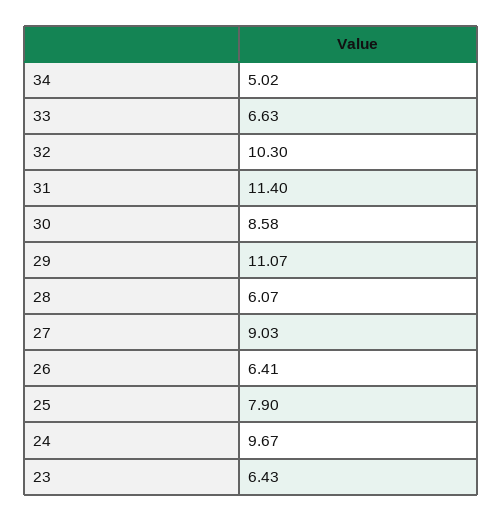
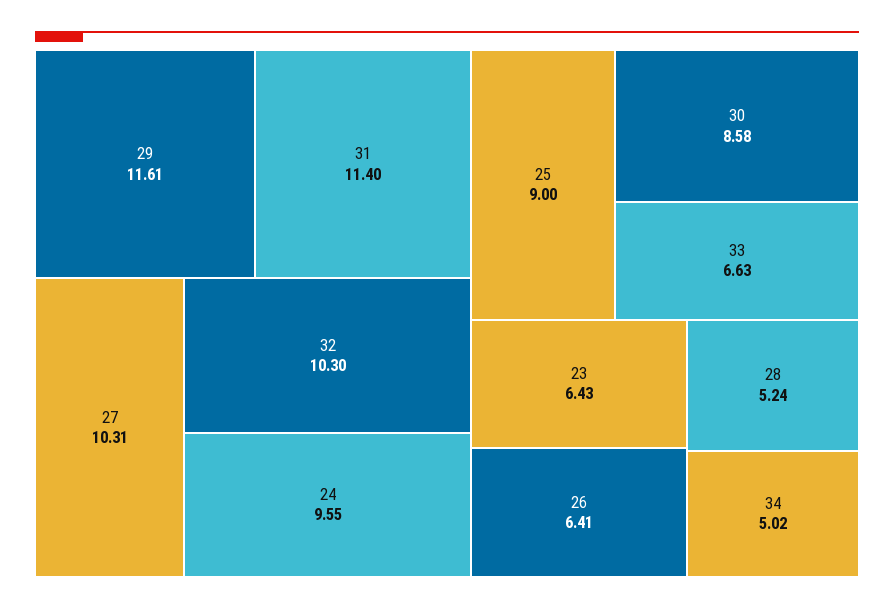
  {
    "34": 5.02,
    "33": 6.63,
    "32": 10.3,
    "31": 11.4,
    "30": 8.58,
-   "29": 11.07,
+   "29": 11.61,
-   "28": 6.07,
+   "28": 5.24,
-   "27": 9.03,
+   "27": 10.31,
    "26": 6.41,
-   "25": 7.9,
+   "25": 9,
-   "24": 9.67,
+   "24": 9.55,
    "23": 6.43
  }

